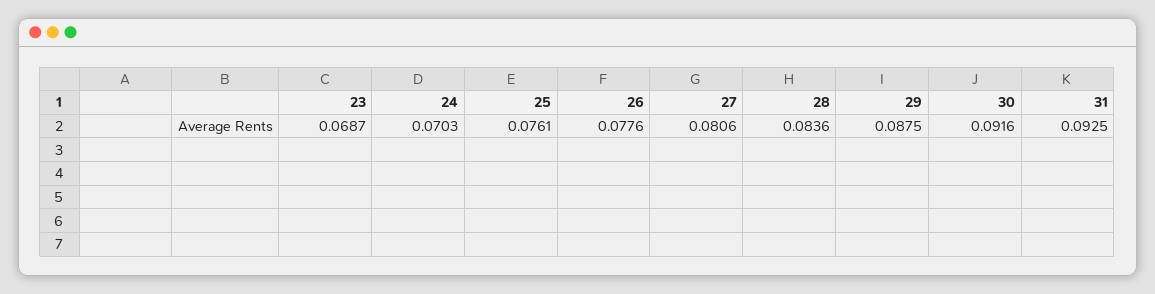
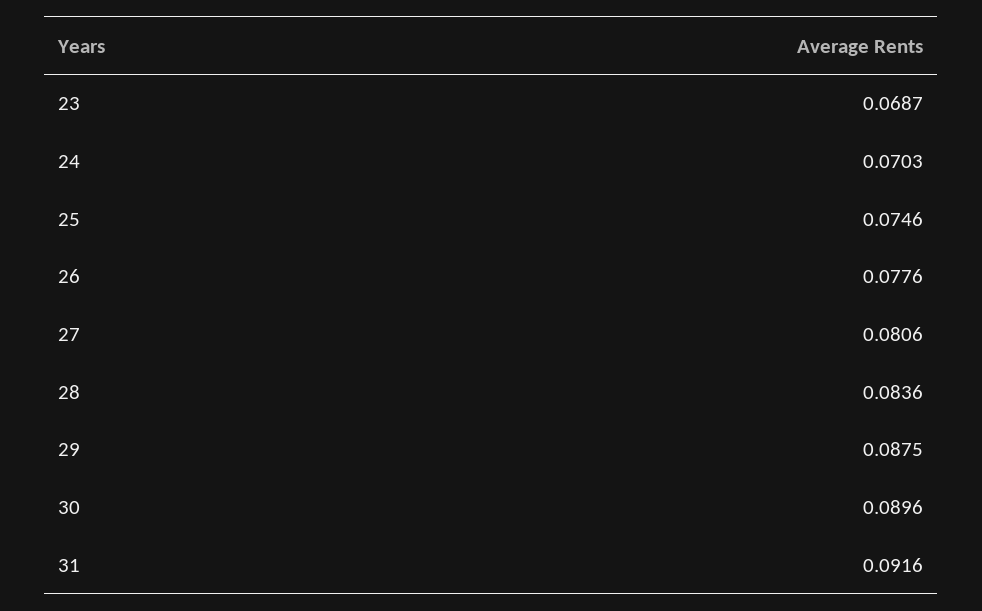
  {
    "23": 0.0687,
    "24": 0.0703,
-   "25": 0.0761,
+   "25": 0.0746,
    "26": 0.0776,
    "27": 0.0806,
    "28": 0.0836,
    "29": 0.0875,
-   "30": 0.0916,
+   "30": 0.0896,
-   "31": 0.0925
+   "31": 0.0916
  }

